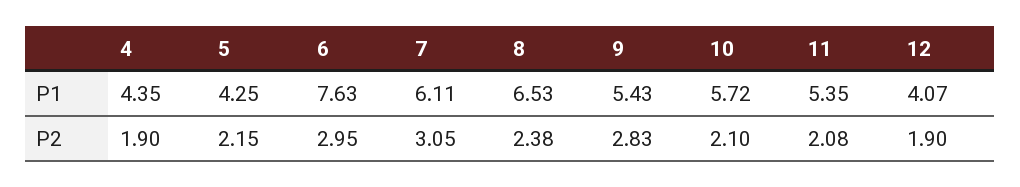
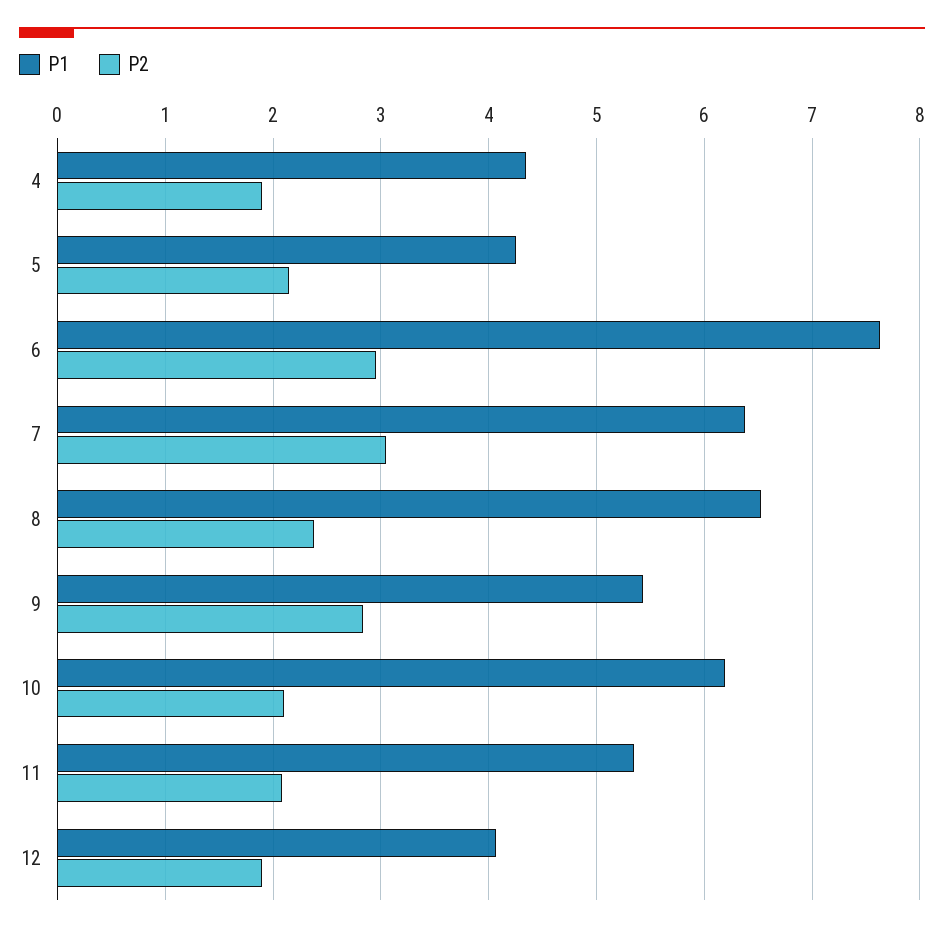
  {
    "P1": {
      "4": 4.35,
      "5": 4.25,
      "6": 7.63,
-     "7": 6.11,
+     "7": 6.4,
      "8": 6.53,
      "9": 5.43,
-     "10": 5.72,
+     "10": 6.2,
      "11": 5.35,
      "12": 4.07
    },
    "P2": {
      "4": 1.9,
      "5": 2.15,
      "6": 2.95,
      "7": 3.05,
      "8": 2.38,
      "9": 2.83,
      "10": 2.1,
      "11": 2.08,
      "12": 1.9
    }
  }

